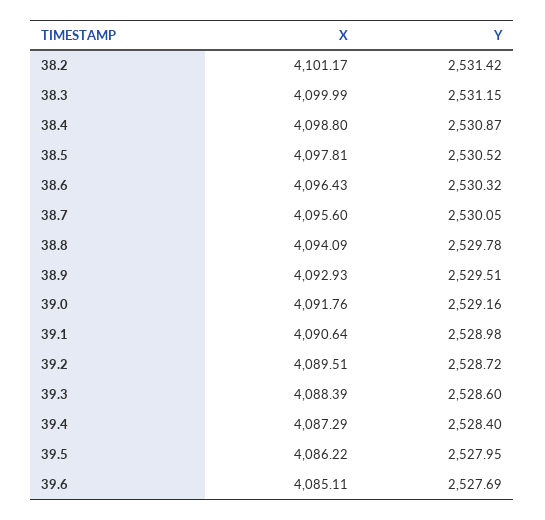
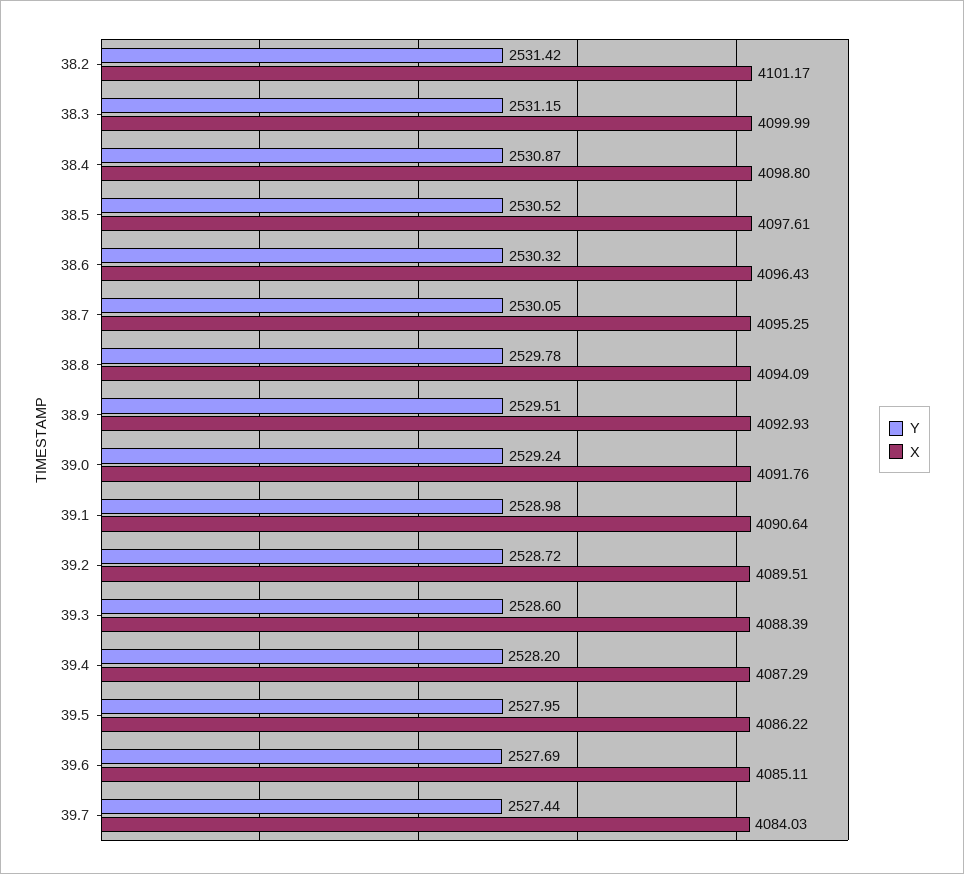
  {
    "X": {
      "38.2": 4101.17,
      "38.3": 4099.99,
      "38.4": 4098.8,
-     "38.5": 4097.81,
+     "38.5": 4097.61,
      "38.6": 4096.43,
-     "38.7": 4095.6,
+     "38.7": 4095.25,
      "38.8": 4094.09,
      "38.9": 4092.93,
      "39.0": 4091.76,
      "39.1": 4090.64,
      "39.2": 4089.51,
      "39.3": 4088.39,
      "39.4": 4087.29,
      "39.5": 4086.22,
-     "39.6": 4085.11
+     "39.6": 4085.11,
+     "39.7": 4084.03
    },
    "Y": {
      "38.2": 2531.42,
      "38.3": 2531.15,
      "38.4": 2530.87,
      "38.5": 2530.52,
      "38.6": 2530.32,
      "38.7": 2530.05,
      "38.8": 2529.78,
      "38.9": 2529.51,
-     "39.0": 2529.16,
+     "39.0": 2529.24,
      "39.1": 2528.98,
      "39.2": 2528.72,
      "39.3": 2528.6,
-     "39.4": 2528.4,
+     "39.4": 2528.2,
      "39.5": 2527.95,
-     "39.6": 2527.69
+     "39.6": 2527.69,
+     "39.7": 2527.44
    }
  }

